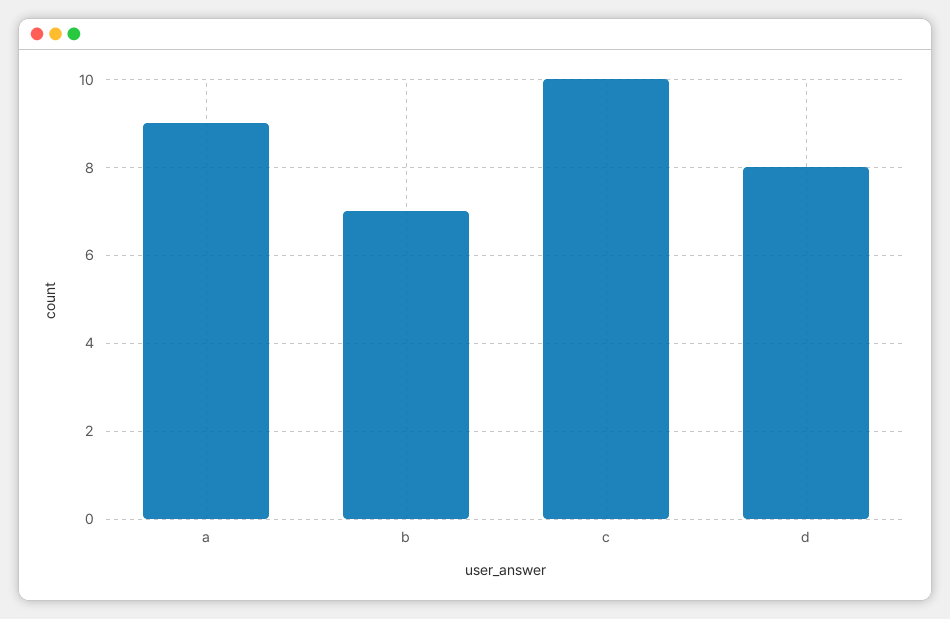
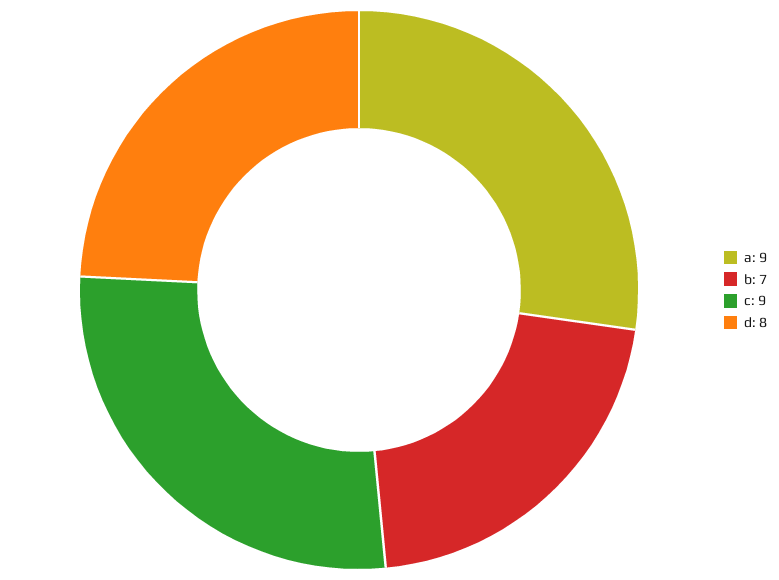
  {
    "a": 9,
    "b": 7,
-   "c": 10,
+   "c": 9,
    "d": 8
  }

